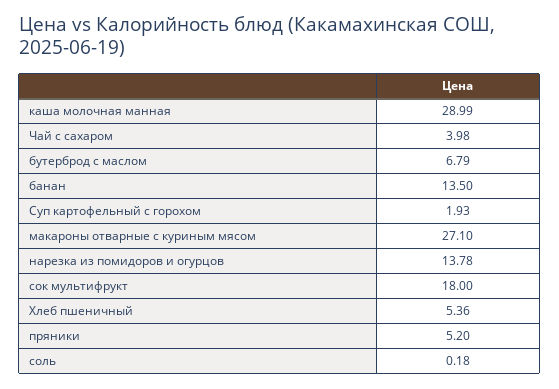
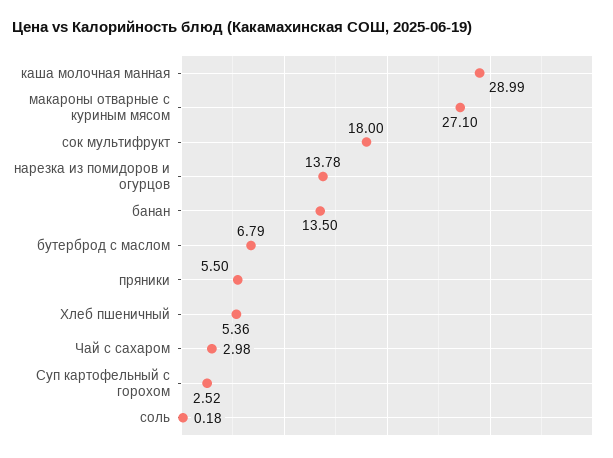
  {
    "каша молочная манная": 28.99,
-   "Чай с сахаром": 3.98,
+   "Чай с сахаром": 2.98,
    "бутерброд с маслом": 6.79,
    "банан": 13.5,
-   "Суп картофельный с горохом": 1.93,
+   "Суп картофельный с горохом": 2.52,
    "макароны отварные с куриным мясом": 27.1,
    "нарезка из помидоров и огурцов": 13.78,
    "сок мультифрукт": 18,
    "Хлеб пшеничный": 5.36,
-   "пряники": 5.2,
+   "пряники": 5.5,
    "соль": 0.18
  }

